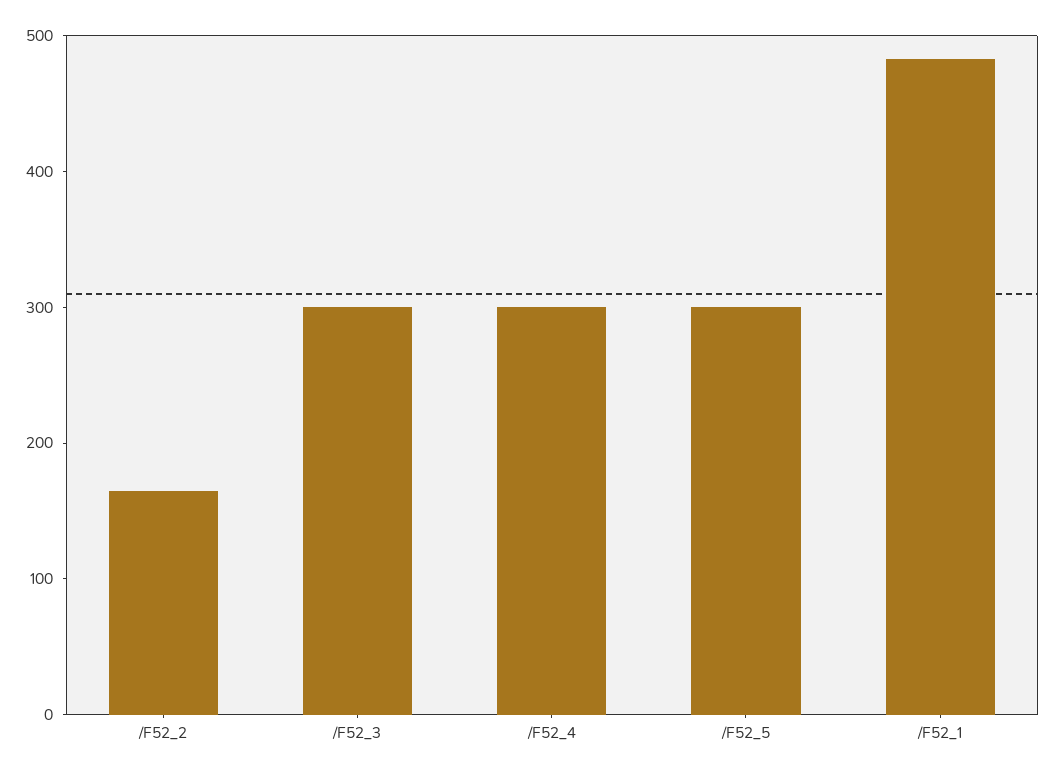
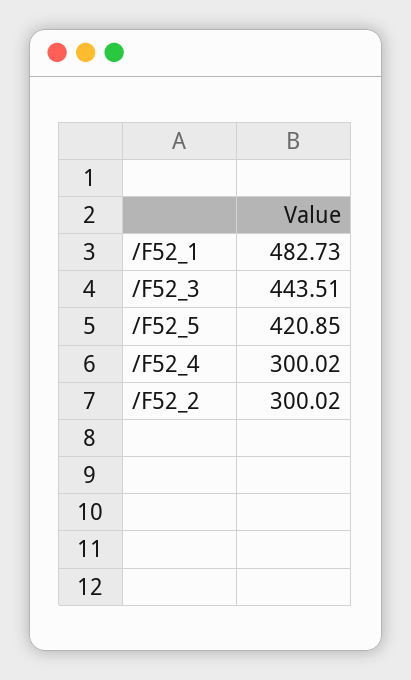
  {
-   "/F52_2": 160,
+   "/F52_2": 300.02,
-   "/F52_3": 300,
+   "/F52_3": 443.51,
    "/F52_4": 300.02,
-   "/F52_5": 300,
+   "/F52_5": 420.85,
    "/F52_1": 482.73
  }

